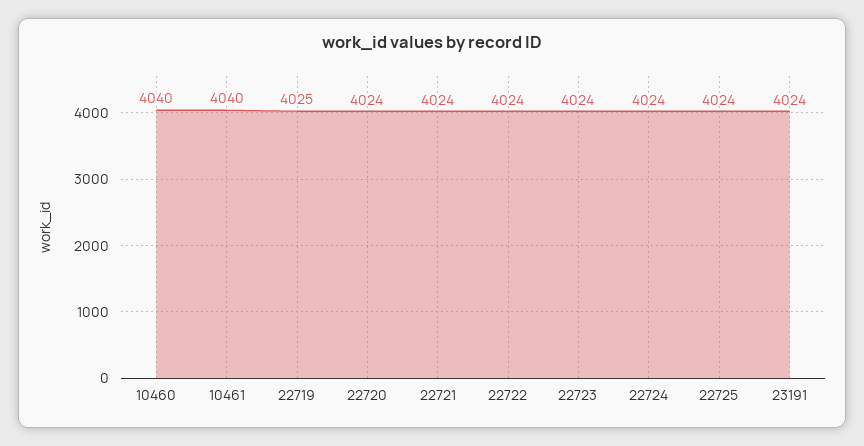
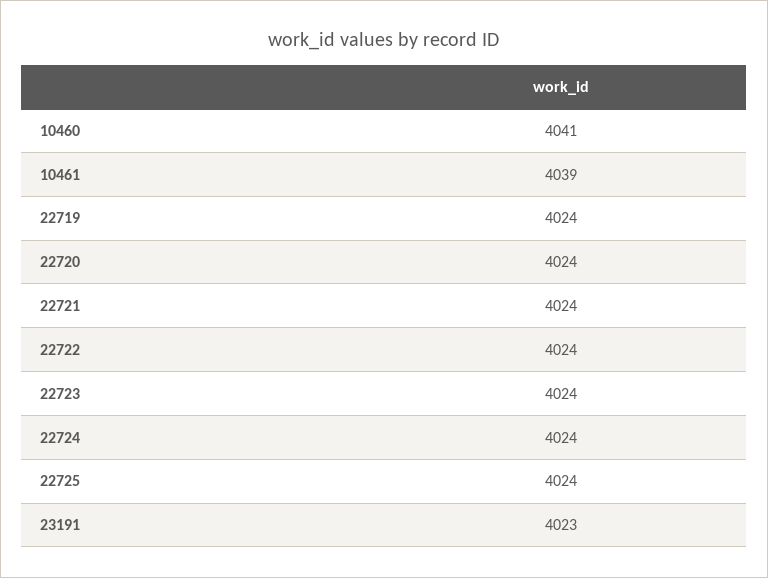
  {
-   "10460": 4040,
+   "10460": 4041,
-   "10461": 4040,
+   "10461": 4039,
-   "22719": 4025,
+   "22719": 4024,
    "22720": 4024,
    "22721": 4024,
    "22722": 4024,
    "22723": 4024,
    "22724": 4024,
    "22725": 4024,
-   "23191": 4024
+   "23191": 4023
  }

